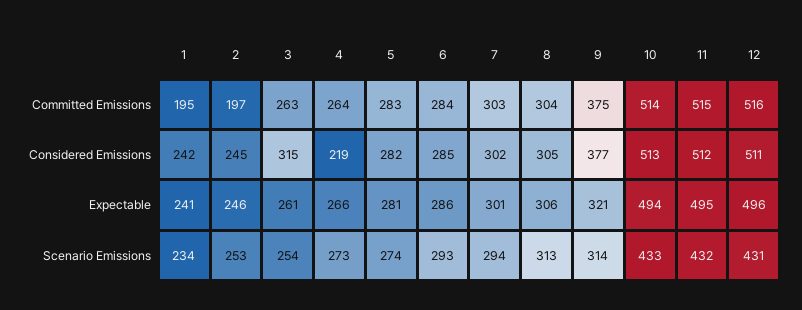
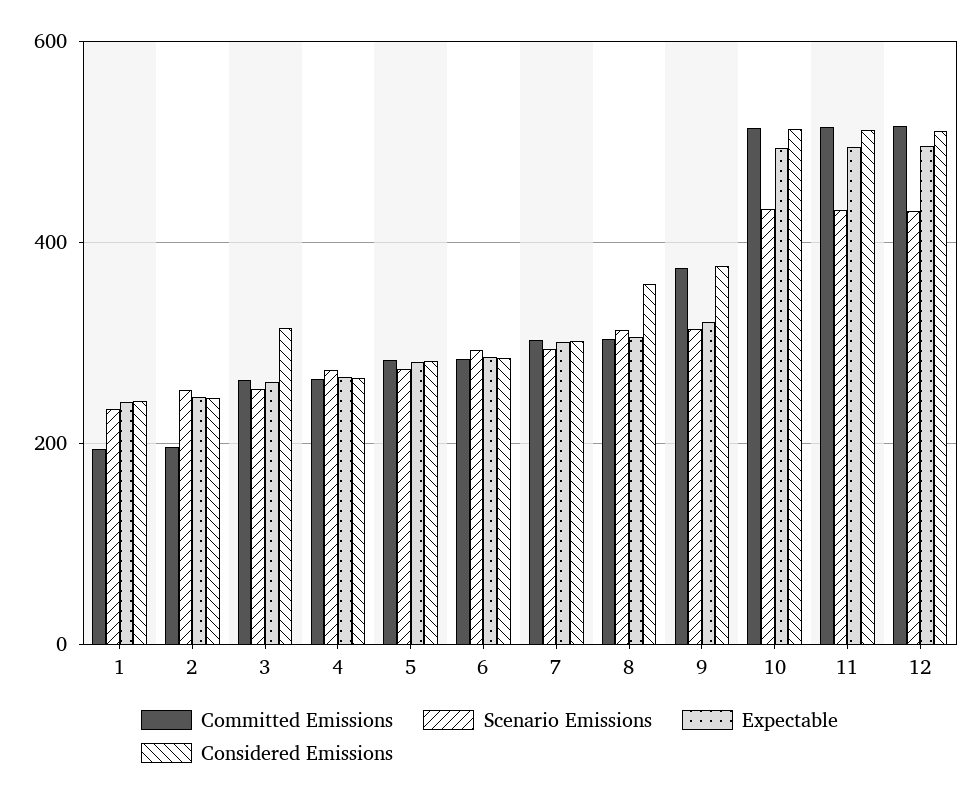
  {
    "Committed Emissions": {
      "1": 195,
      "2": 197,
      "3": 263,
      "4": 264,
      "5": 283,
      "6": 284,
      "7": 303,
      "8": 304,
      "9": 375,
      "10": 514,
      "11": 515,
      "12": 516
    },
    "Considered Emissions": {
      "1": 242,
      "2": 245,
      "3": 315,
-     "4": 219,
+     "4": 260,
      "5": 282,
      "6": 285,
      "7": 302,
-     "8": 305,
+     "8": 360,
      "9": 377,
      "10": 513,
      "11": 512,
      "12": 511
    },
    "Expectable": {
      "1": 241,
      "2": 246,
      "3": 261,
      "4": 266,
      "5": 281,
      "6": 286,
      "7": 301,
      "8": 306,
      "9": 321,
      "10": 494,
      "11": 495,
      "12": 496
    },
    "Scenario Emissions": {
      "1": 234,
      "2": 253,
      "3": 254,
      "4": 273,
      "5": 274,
      "6": 293,
      "7": 294,
      "8": 313,
      "9": 314,
      "10": 433,
      "11": 432,
      "12": 431
    }
  }

